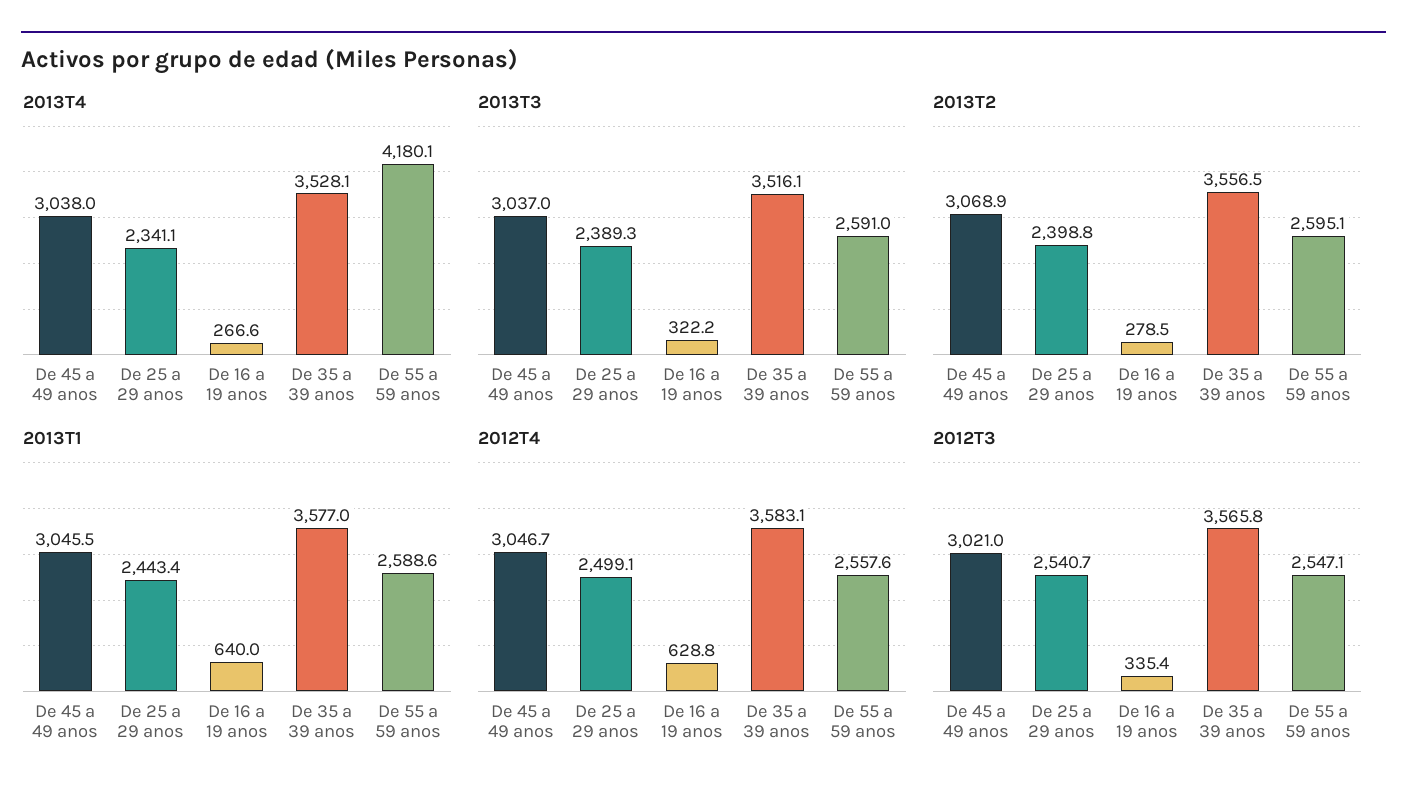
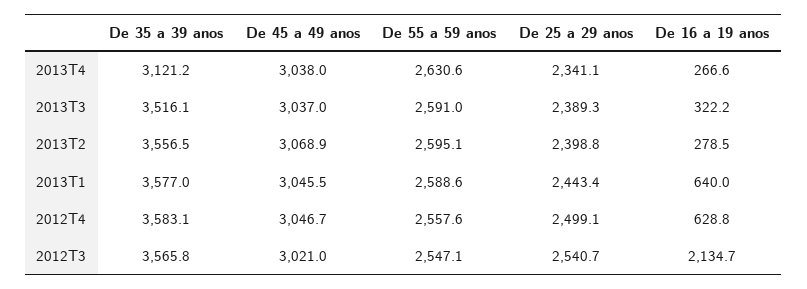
  {
    "2013T4": {
      "De 45 a 49 anos": 3038,
      "De 25 a 29 anos": 2341.1,
      "De 16 a 19 anos": 266.6,
-     "De 35 a 39 anos": 3528.1,
+     "De 35 a 39 anos": 3121.2,
-     "De 55 a 59 anos": 4180.1
+     "De 55 a 59 anos": 2630.6
    },
    "2013T3": {
      "De 45 a 49 anos": 3037,
      "De 25 a 29 anos": 2389.3,
      "De 16 a 19 anos": 322.2,
      "De 35 a 39 anos": 3516.1,
      "De 55 a 59 anos": 2591
    },
    "2013T2": {
      "De 45 a 49 anos": 3068.9,
      "De 25 a 29 anos": 2398.8,
      "De 16 a 19 anos": 278.5,
      "De 35 a 39 anos": 3556.5,
      "De 55 a 59 anos": 2595.1
    },
    "2013T1": {
      "De 45 a 49 anos": 3045.5,
      "De 25 a 29 anos": 2443.4,
      "De 16 a 19 anos": 640,
      "De 35 a 39 anos": 3577,
      "De 55 a 59 anos": 2588.6
    },
    "2012T4": {
      "De 45 a 49 anos": 3046.7,
      "De 25 a 29 anos": 2499.1,
      "De 16 a 19 anos": 628.8,
      "De 35 a 39 anos": 3583.1,
      "De 55 a 59 anos": 2557.6
    },
    "2012T3": {
      "De 45 a 49 anos": 3021,
      "De 25 a 29 anos": 2540.7,
-     "De 16 a 19 anos": 335.4,
+     "De 16 a 19 anos": 2134.7,
      "De 35 a 39 anos": 3565.8,
      "De 55 a 59 anos": 2547.1
    }
  }

